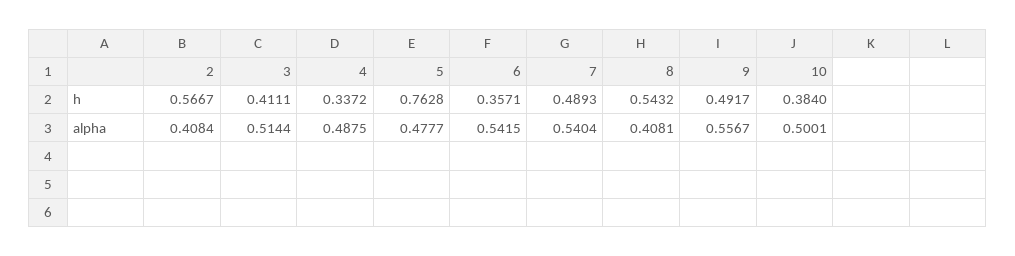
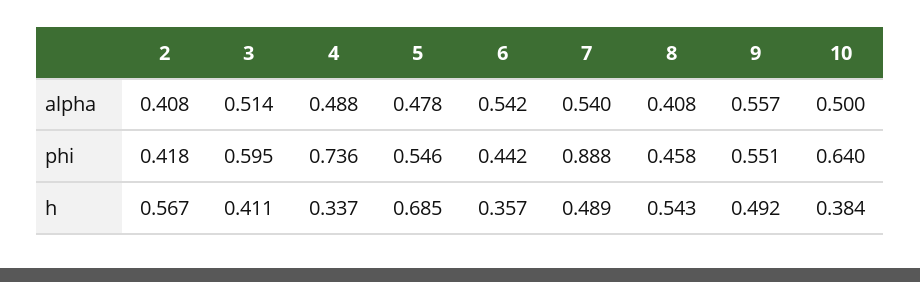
  {
    "2": {
      "h": 0.5667,
-     "alpha": 0.4084
+     "alpha": 0.4084,
+     "phi": 0.418
    },
    "3": {
      "h": 0.4111,
-     "alpha": 0.5144
+     "alpha": 0.5144,
+     "phi": 0.595
    },
    "4": {
      "h": 0.3372,
-     "alpha": 0.4875
+     "alpha": 0.4875,
+     "phi": 0.736
    },
    "5": {
-     "h": 0.7628,
+     "h": 0.685,
-     "alpha": 0.4777
+     "alpha": 0.4777,
+     "phi": 0.546
    },
    "6": {
      "h": 0.3571,
-     "alpha": 0.5415
+     "alpha": 0.5415,
+     "phi": 0.442
    },
    "7": {
      "h": 0.4893,
-     "alpha": 0.5404
+     "alpha": 0.5404,
+     "phi": 0.888
    },
    "8": {
      "h": 0.5432,
-     "alpha": 0.4081
+     "alpha": 0.4081,
+     "phi": 0.458
    },
    "9": {
      "h": 0.4917,
-     "alpha": 0.5567
+     "alpha": 0.5567,
+     "phi": 0.551
    },
    "10": {
      "h": 0.384,
-     "alpha": 0.5001
+     "alpha": 0.5001,
+     "phi": 0.64
    }
  }

